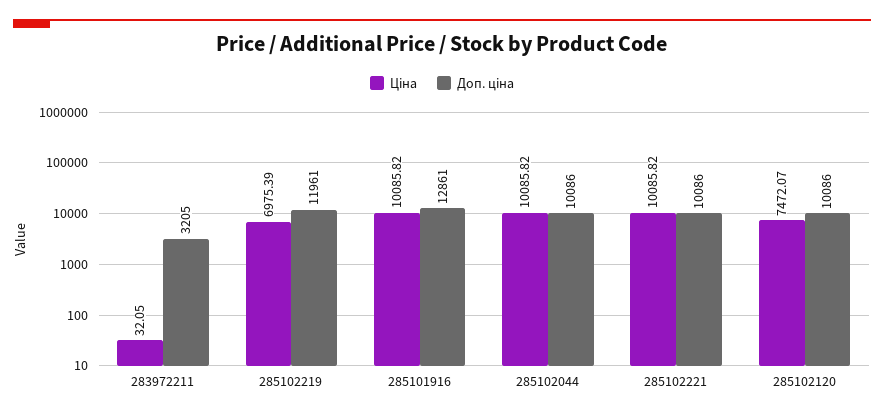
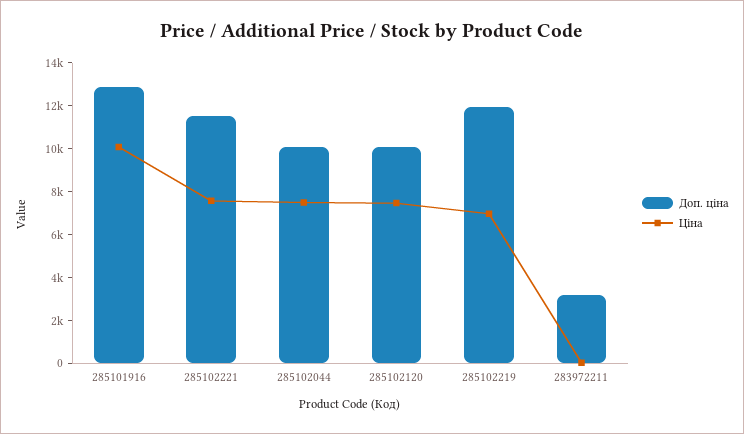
  {
    "Ціна": {
      "283972211": 32.05,
      "285102219": 6975.39,
      "285101916": 10085.82,
-     "285102044": 10085.82,
+     "285102044": 7500,
-     "285102221": 10085.82,
+     "285102221": 7500,
      "285102120": 7472.07
    },
    "Доп. ціна": {
      "283972211": 3205,
      "285102219": 11961,
      "285101916": 12861,
      "285102044": 10086,
-     "285102221": 10086,
+     "285102221": 11500,
      "285102120": 10086
    }
  }

